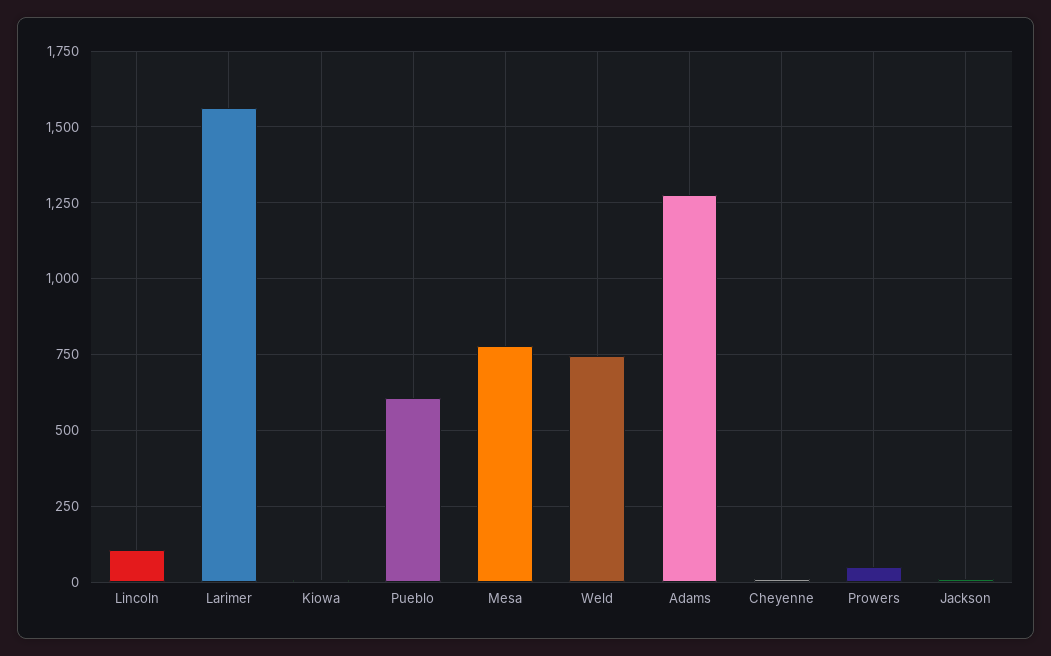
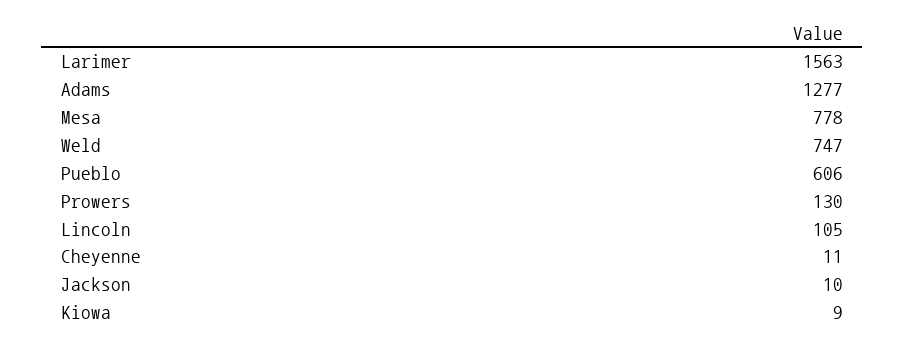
  {
    "Lincoln": 105,
    "Larimer": 1563,
    "Kiowa": 9,
    "Pueblo": 606,
    "Mesa": 778,
    "Weld": 747,
    "Adams": 1277,
    "Cheyenne": 11,
-   "Prowers": 50,
+   "Prowers": 130,
    "Jackson": 10
  }

